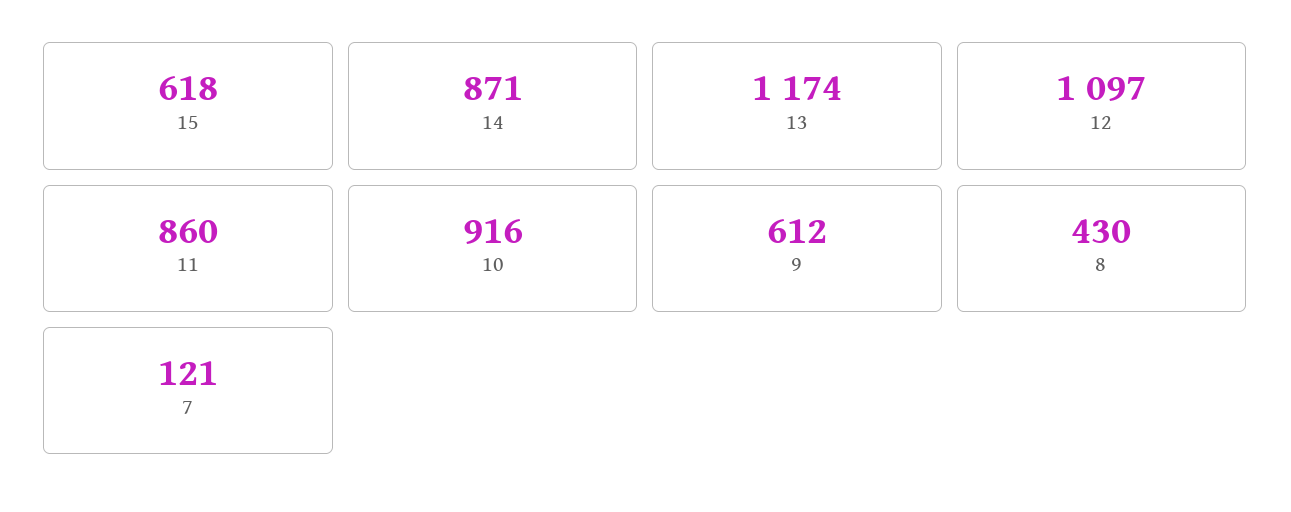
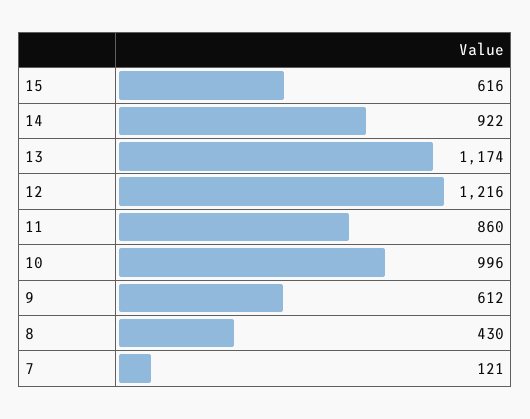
  {
-   "15": 618,
+   "15": 616,
-   "14": 871,
+   "14": 922,
    "13": 1174,
-   "12": 1097,
+   "12": 1216,
    "11": 860,
-   "10": 916,
+   "10": 996,
    "9": 612,
    "8": 430,
    "7": 121
  }

